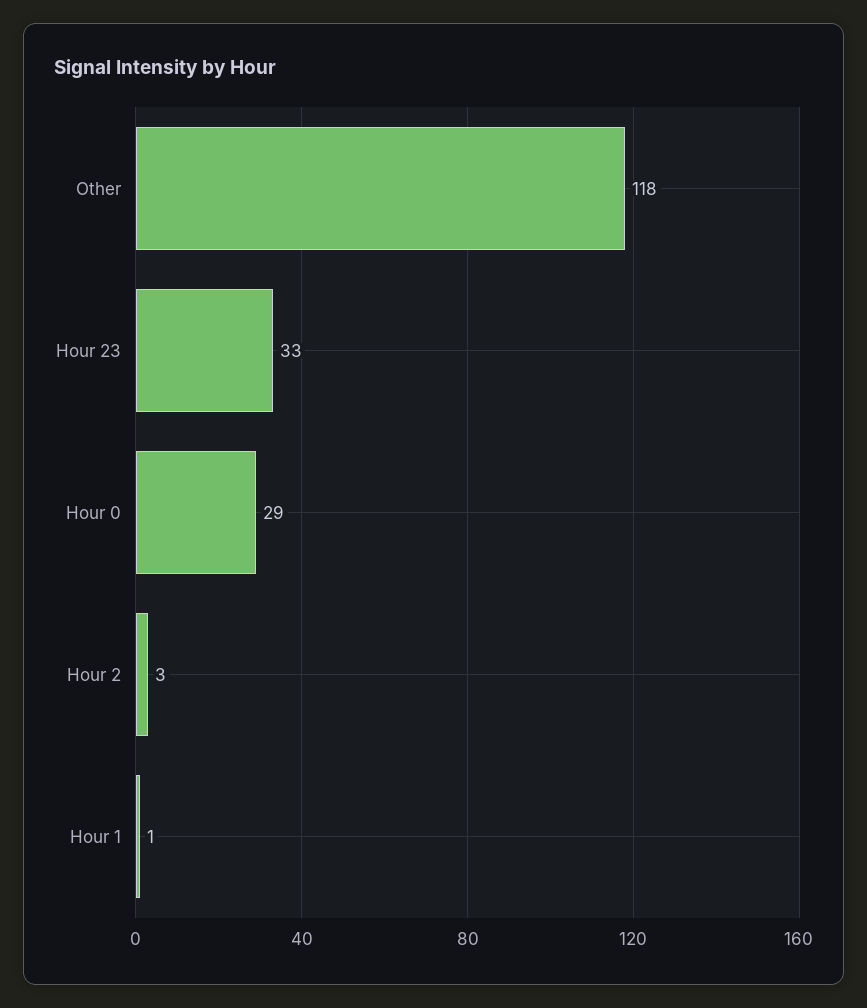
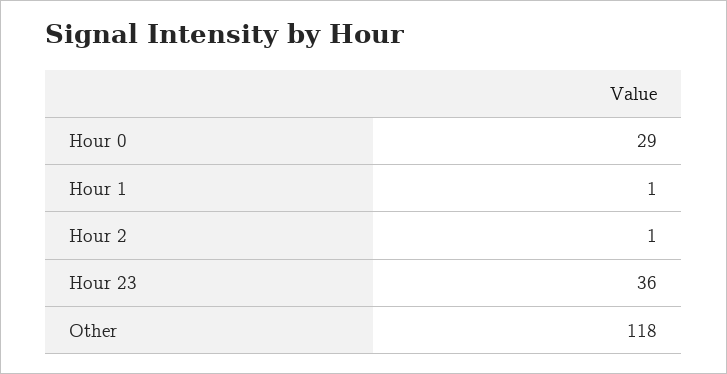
  {
    "Other": 118,
-   "Hour 23": 33,
+   "Hour 23": 36,
    "Hour 0": 29,
-   "Hour 2": 3,
+   "Hour 2": 1,
    "Hour 1": 1
  }

